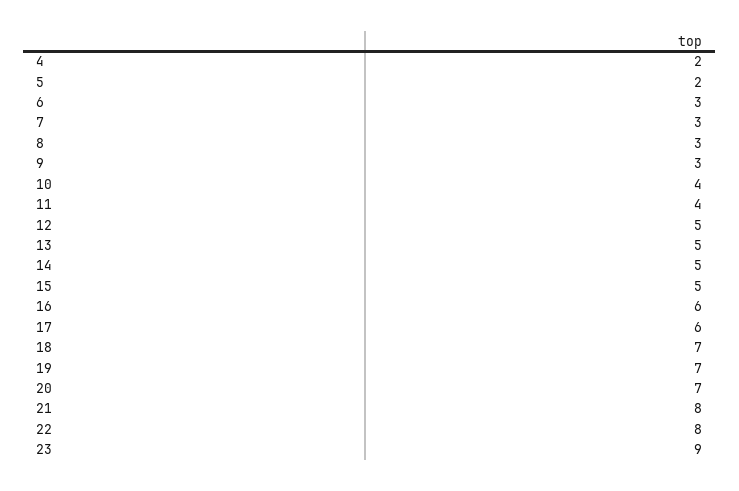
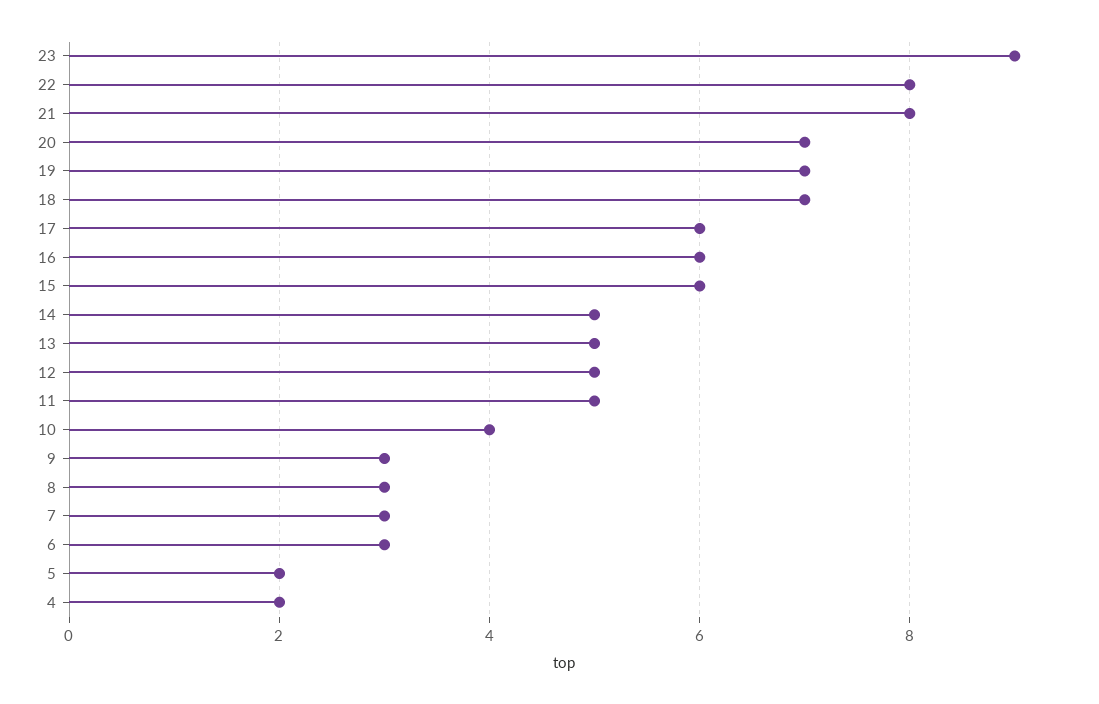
  {
    "4": 2,
    "5": 2,
    "6": 3,
    "7": 3,
    "8": 3,
    "9": 3,
    "10": 4,
-   "11": 4,
+   "11": 5,
    "12": 5,
    "13": 5,
    "14": 5,
-   "15": 5,
+   "15": 6,
    "16": 6,
    "17": 6,
    "18": 7,
    "19": 7,
    "20": 7,
    "21": 8,
    "22": 8,
    "23": 9
  }

